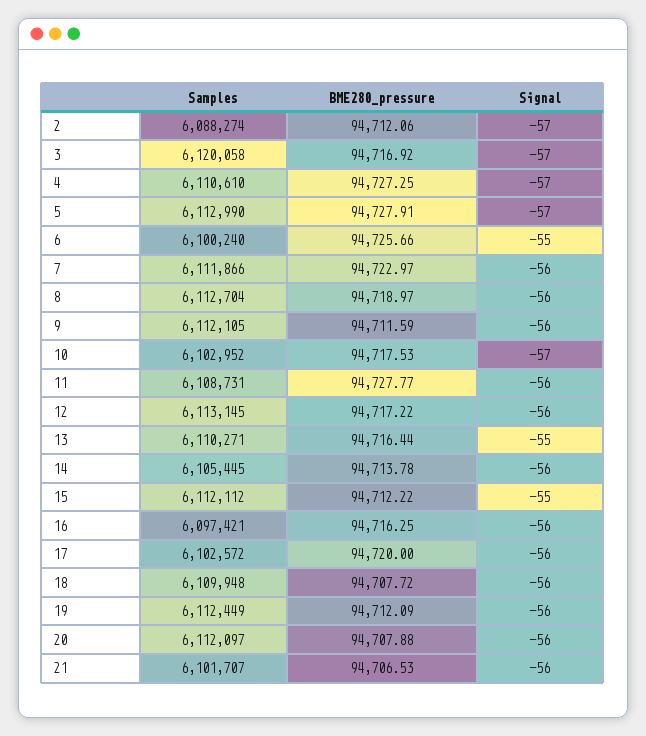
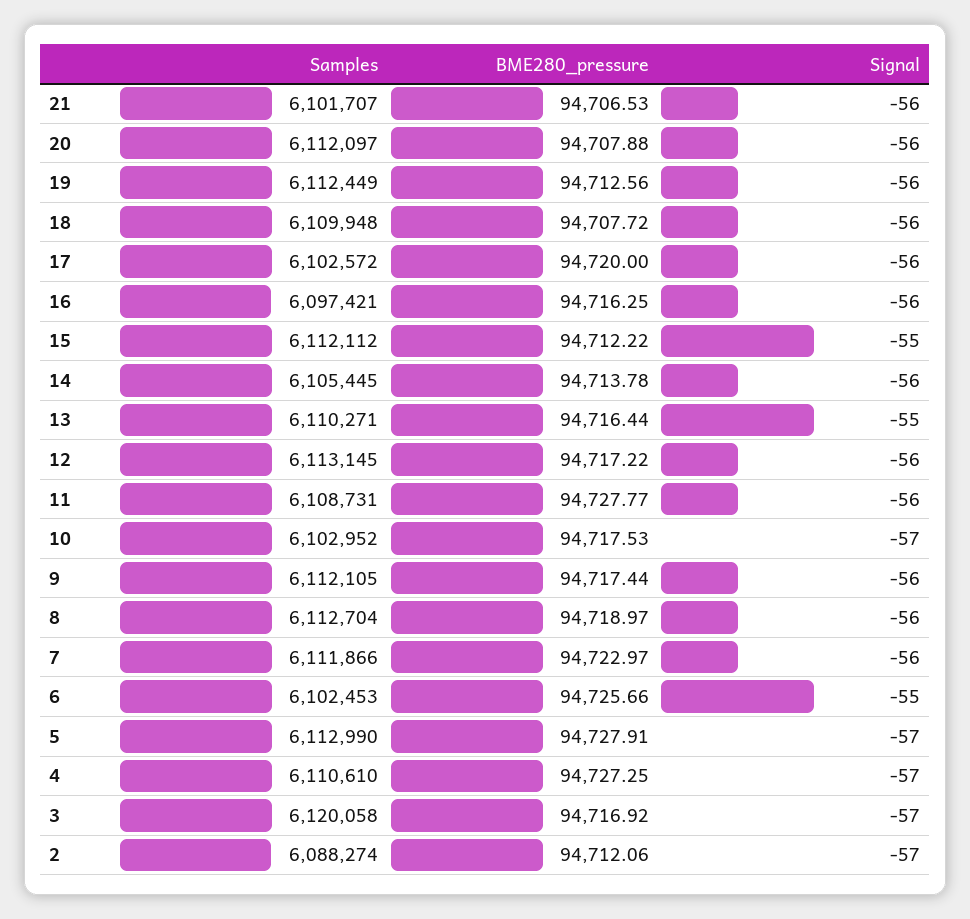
  {
    "Samples": {
      "2": 6088274,
      "3": 6120058,
      "4": 6110610,
      "5": 6112990,
-     "6": 6100240,
+     "6": 6102453,
      "7": 6111866,
      "8": 6112704,
      "9": 6112105,
      "10": 6102952,
      "11": 6108731,
      "12": 6113145,
      "13": 6110271,
      "14": 6105445,
      "15": 6112112,
      "16": 6097421,
      "17": 6102572,
      "18": 6109948,
      "19": 6112449,
      "20": 6112097,
      "21": 6101707
    },
    "BME280_pressure": {
      "2": 94712.06,
      "3": 94716.92,
      "4": 94727.25,
      "5": 94727.91,
      "6": 94725.66,
      "7": 94722.97,
      "8": 94718.97,
-     "9": 94711.59,
+     "9": 94717.44,
      "10": 94717.53,
      "11": 94727.77,
      "12": 94717.22,
      "13": 94716.44,
      "14": 94713.78,
      "15": 94712.22,
      "16": 94716.25,
      "17": 94720,
      "18": 94707.72,
-     "19": 94712.09,
+     "19": 94712.56,
      "20": 94707.88,
      "21": 94706.53
    },
    "Signal": {
      "2": -57,
      "3": -57,
      "4": -57,
      "5": -57,
      "6": -55,
      "7": -56,
      "8": -56,
      "9": -56,
      "10": -57,
      "11": -56,
      "12": -56,
      "13": -55,
      "14": -56,
      "15": -55,
      "16": -56,
      "17": -56,
      "18": -56,
      "19": -56,
      "20": -56,
      "21": -56
    }
  }

